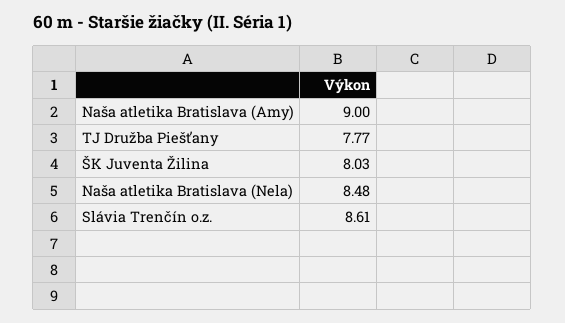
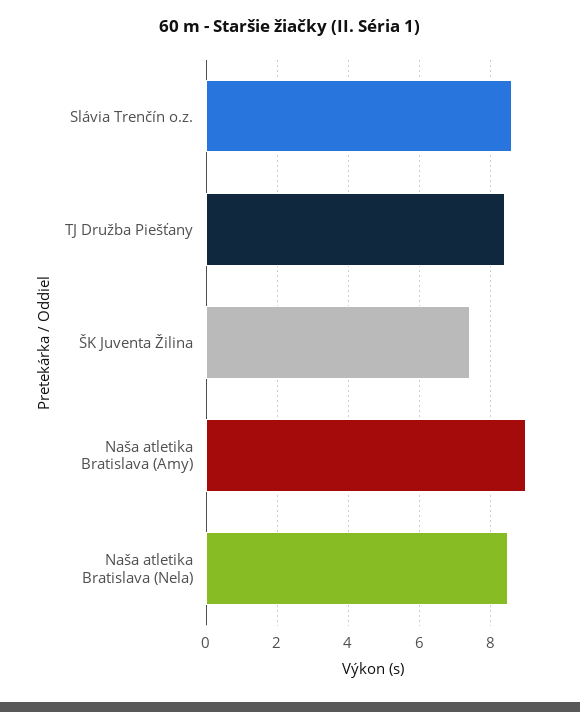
  {
    "Naša atletika Bratislava (Amy)": 9,
-   "TJ Družba Piešťany": 7.77,
+   "TJ Družba Piešťany": 8.4,
-   "ŠK Juventa Žilina": 8.03,
+   "ŠK Juventa Žilina": 7.4,
    "Naša atletika Bratislava (Nela)": 8.48,
    "Slávia Trenčín o.z.": 8.61
  }

